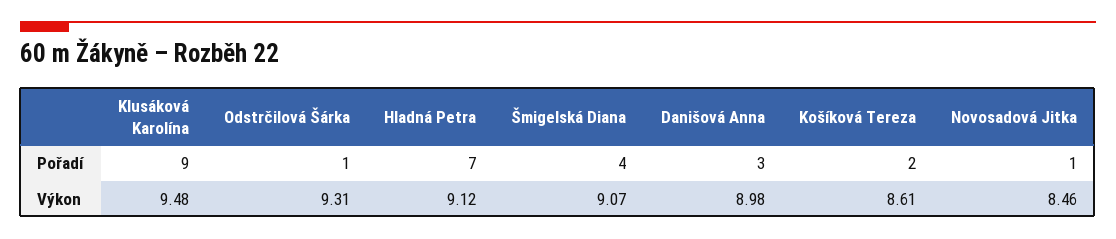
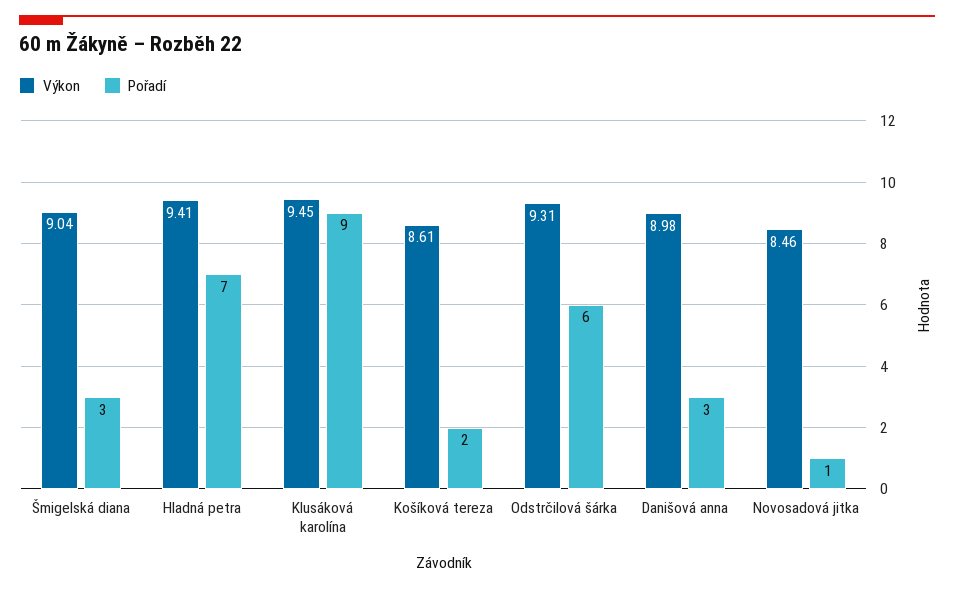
  {
    "Pořadí": {
      "Klusáková Karolína": 9,
-     "Odstrčilová Šárka": 1,
+     "Odstrčilová Šárka": 6,
      "Hladná Petra": 7,
-     "Šmigelská Diana": 4,
+     "Šmigelská Diana": 3,
      "Danišová Anna": 3,
      "Košíková Tereza": 2,
      "Novosadová Jitka": 1
    },
    "Výkon": {
-     "Klusáková Karolína": 9.48,
+     "Klusáková Karolína": 9.45,
      "Odstrčilová Šárka": 9.31,
-     "Hladná Petra": 9.12,
+     "Hladná Petra": 9.41,
-     "Šmigelská Diana": 9.07,
+     "Šmigelská Diana": 9.04,
      "Danišová Anna": 8.98,
      "Košíková Tereza": 8.61,
      "Novosadová Jitka": 8.46
    }
  }

